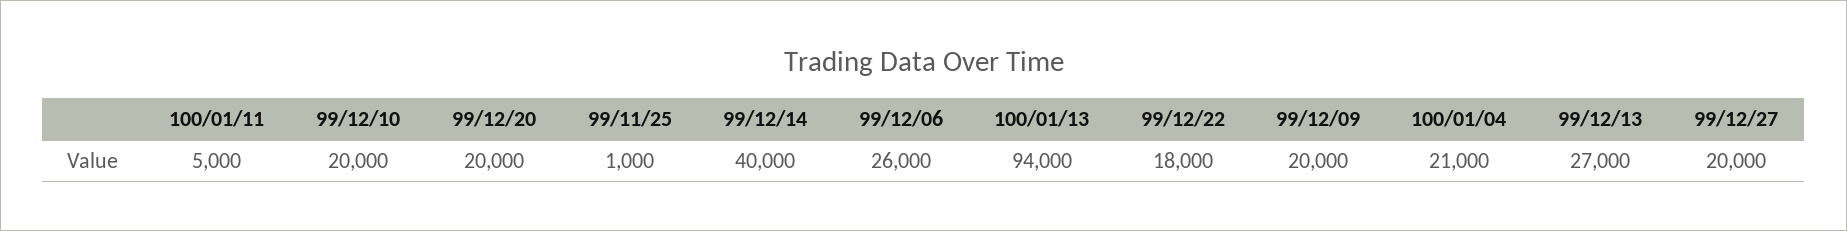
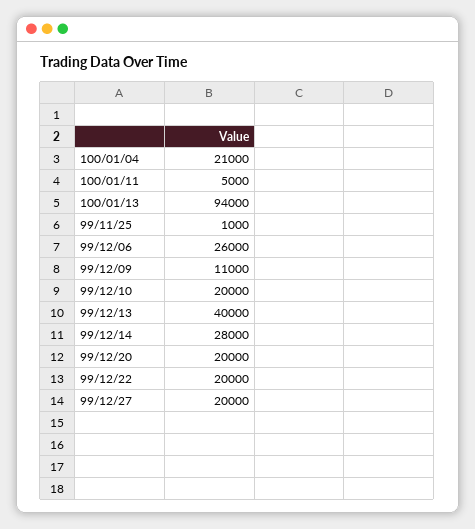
  {
    "100/01/11": 5000,
    "99/12/10": 20000,
    "99/12/20": 20000,
    "99/11/25": 1000,
-   "99/12/14": 40000,
+   "99/12/14": 28000,
    "99/12/06": 26000,
    "100/01/13": 94000,
-   "99/12/22": 18000,
+   "99/12/22": 20000,
-   "99/12/09": 20000,
+   "99/12/09": 11000,
    "100/01/04": 21000,
-   "99/12/13": 27000,
+   "99/12/13": 40000,
    "99/12/27": 20000
  }

